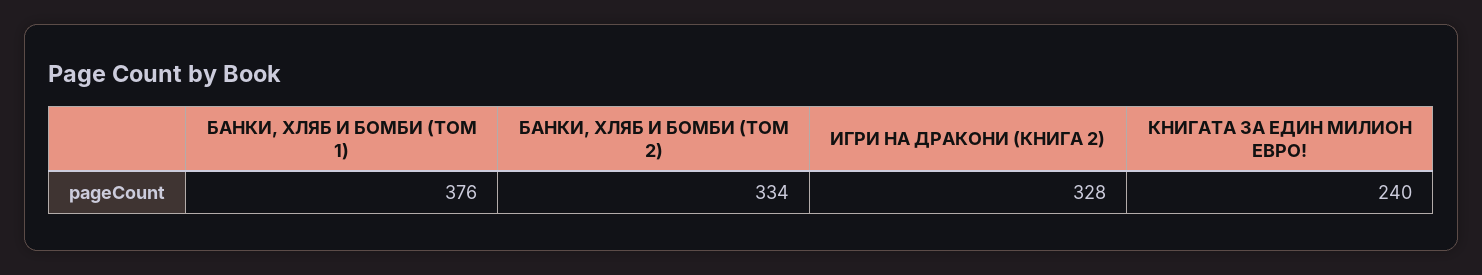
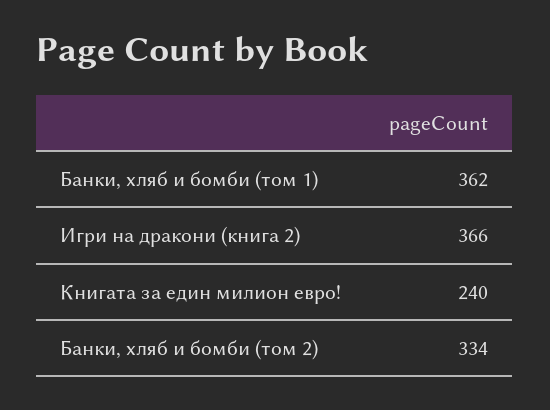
  {
-   "БАНКИ, ХЛЯБ И БОМБИ (ТОМ 1)": 376,
+   "БАНКИ, ХЛЯБ И БОМБИ (ТОМ 1)": 362,
    "БАНКИ, ХЛЯБ И БОМБИ (ТОМ 2)": 334,
-   "ИГРИ НА ДРАКОНИ (КНИГА 2)": 328,
+   "ИГРИ НА ДРАКОНИ (КНИГА 2)": 366,
    "КНИГАТА ЗА ЕДИН МИЛИОН ЕВРО!": 240
  }

